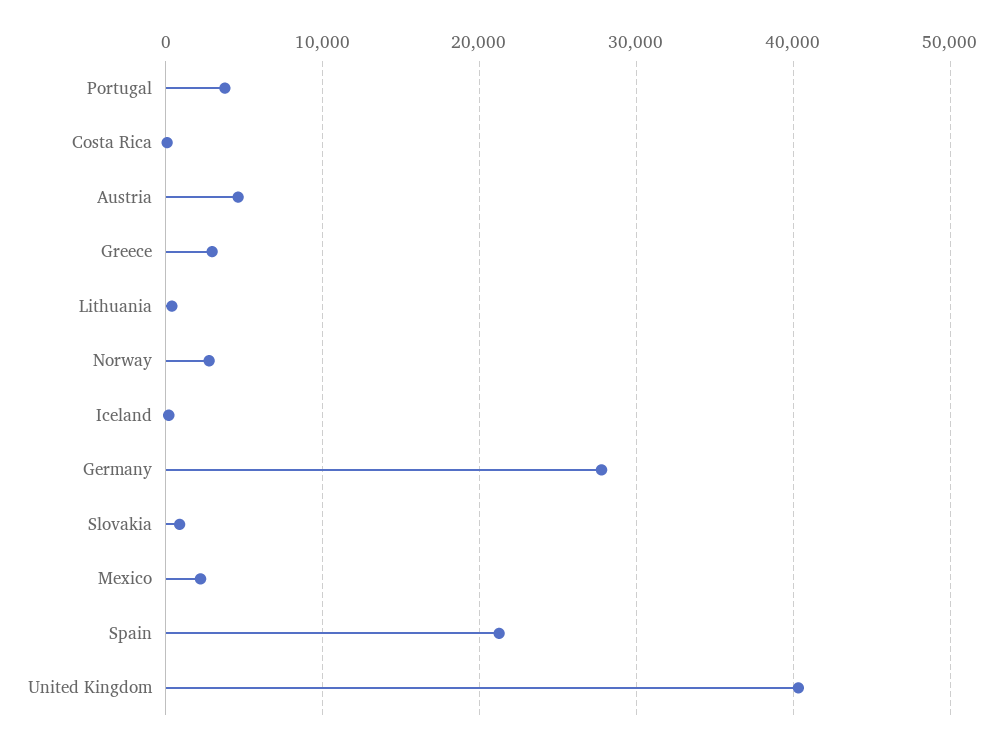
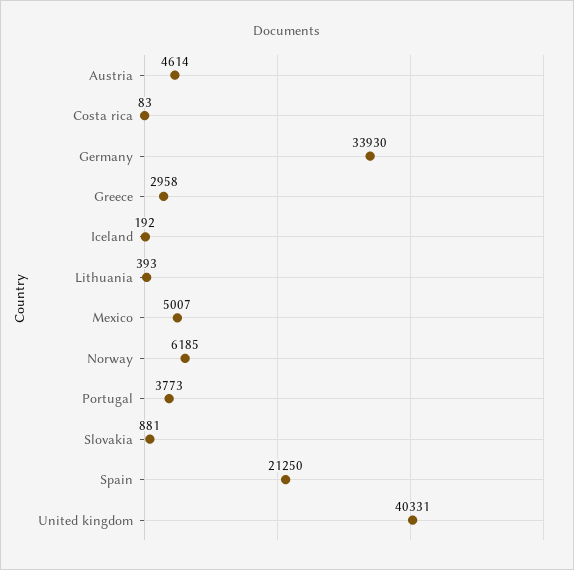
  {
    "Portugal": 3773,
    "Costa Rica": 83,
    "Austria": 4614,
    "Greece": 2958,
    "Lithuania": 393,
-   "Norway": 3000,
+   "Norway": 6185,
    "Iceland": 192,
-   "Germany": 28000,
+   "Germany": 33930,
    "Slovakia": 881,
-   "Mexico": 2000,
+   "Mexico": 5007,
    "Spain": 21250,
    "United Kingdom": 40331
  }

